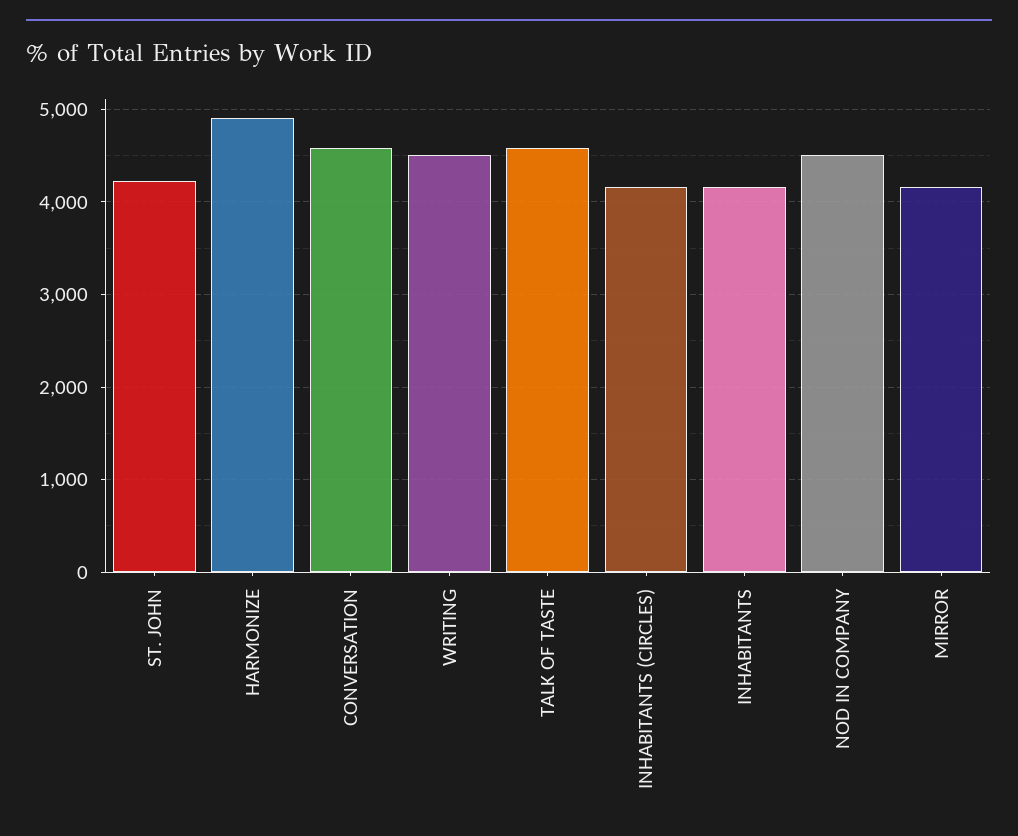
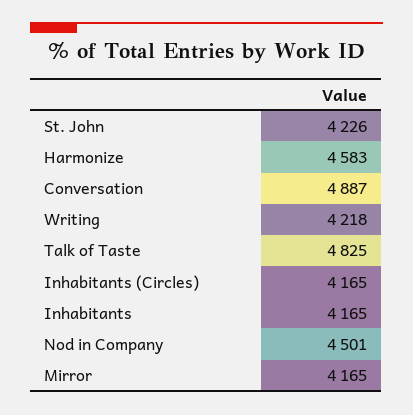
  {
    "ST. JOHN": 4226,
-   "HARMONIZE": 4900,
+   "HARMONIZE": 4583,
-   "CONVERSATION": 4600,
+   "CONVERSATION": 4887,
-   "WRITING": 4500,
+   "WRITING": 4218,
-   "TALK OF TASTE": 4600,
+   "TALK OF TASTE": 4825,
    "INHABITANTS (CIRCLES)": 4165,
    "INHABITANTS": 4165,
    "NOD IN COMPANY": 4501,
    "MIRROR": 4165
  }

